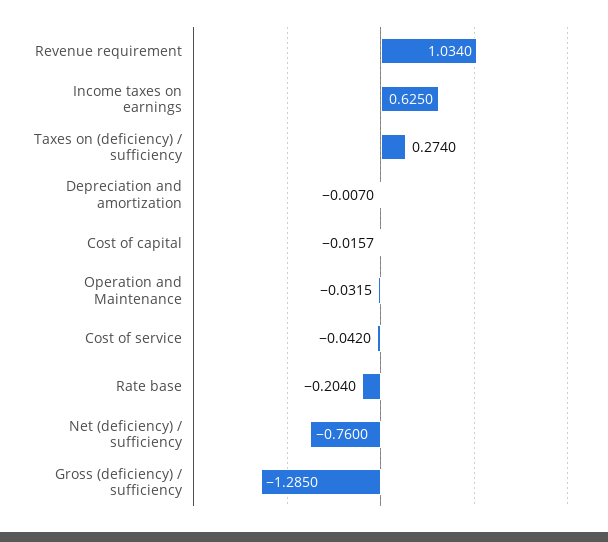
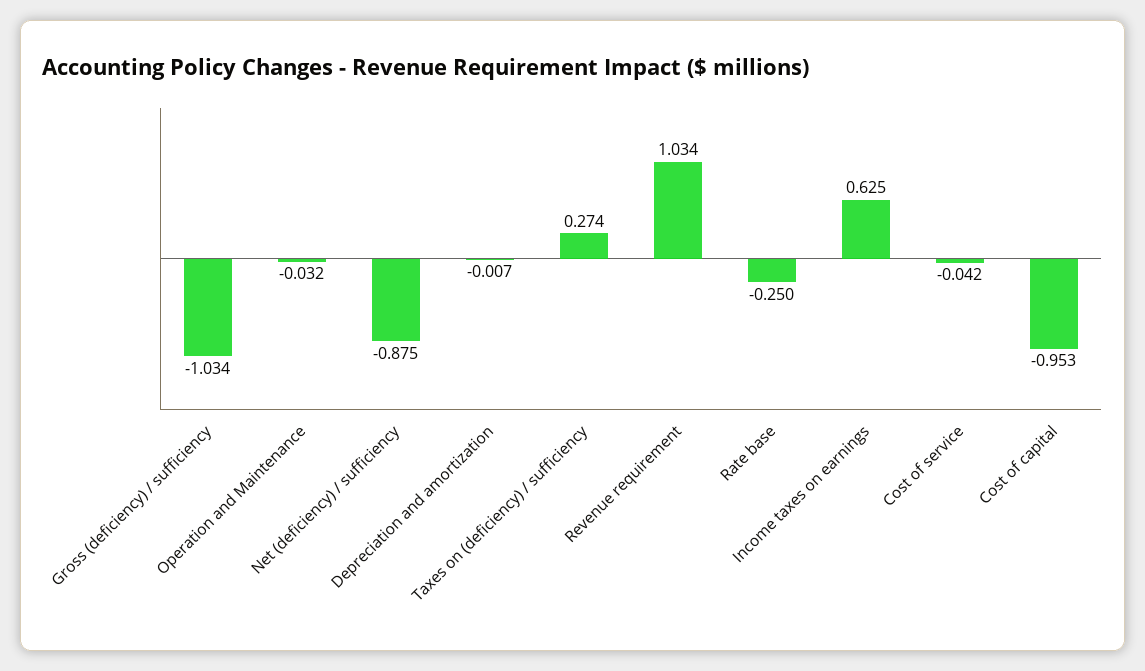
  {
    "Revenue requirement": 1.034,
    "Income taxes on earnings": 0.625,
    "Taxes on (deficiency) / sufficiency": 0.274,
    "Depreciation and amortization": -0.007,
-   "Cost of capital": -0.0157,
+   "Cost of capital": -0.953,
    "Operation and Maintenance": -0.0315,
    "Cost of service": -0.042,
-   "Rate base": -0.204,
+   "Rate base": -0.25,
-   "Net (deficiency) / sufficiency": -0.76,
+   "Net (deficiency) / sufficiency": -0.875,
-   "Gross (deficiency) / sufficiency": -1.285
+   "Gross (deficiency) / sufficiency": -1.034
  }

